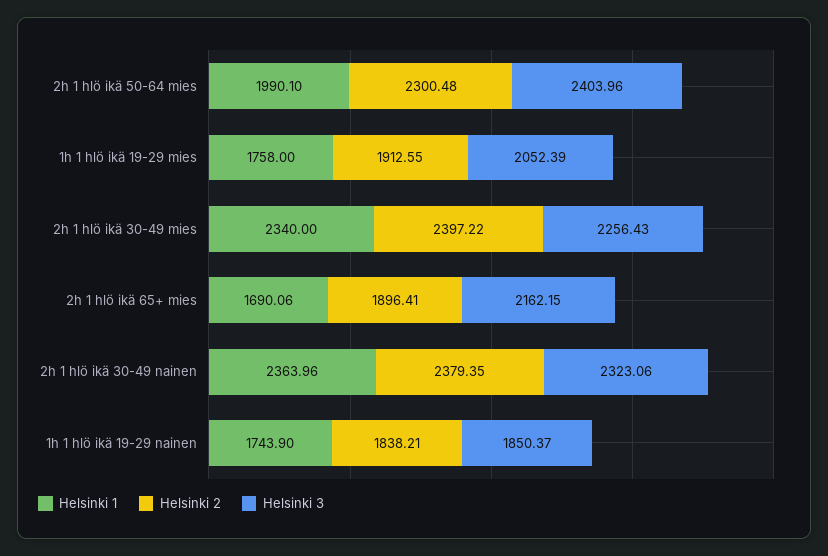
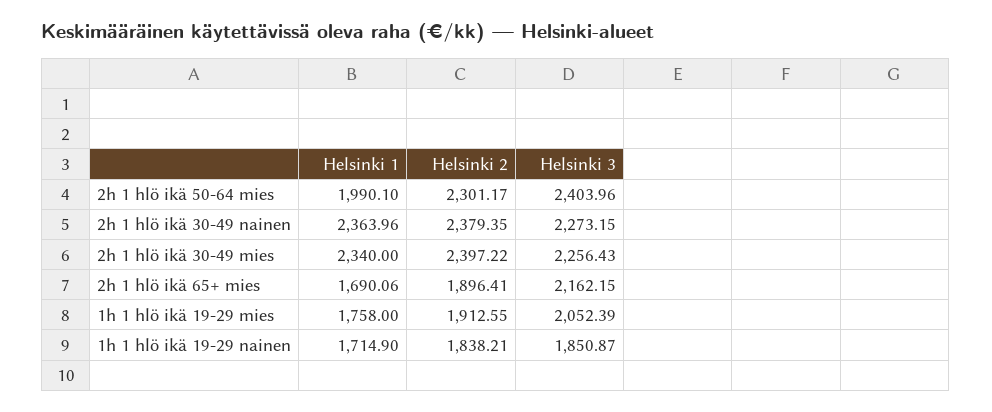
  {
    "Helsinki 1": {
      "2h 1 hlö ikä 50-64 mies": 1990.1,
      "1h 1 hlö ikä 19-29 mies": 1758,
      "2h 1 hlö ikä 30-49 mies": 2340,
      "2h 1 hlö ikä 65+ mies": 1690.06,
      "2h 1 hlö ikä 30-49 nainen": 2363.96,
-     "1h 1 hlö ikä 19-29 nainen": 1743.9
+     "1h 1 hlö ikä 19-29 nainen": 1714.9
    },
    "Helsinki 2": {
-     "2h 1 hlö ikä 50-64 mies": 2300.48,
+     "2h 1 hlö ikä 50-64 mies": 2301.17,
      "1h 1 hlö ikä 19-29 mies": 1912.55,
      "2h 1 hlö ikä 30-49 mies": 2397.22,
      "2h 1 hlö ikä 65+ mies": 1896.41,
      "2h 1 hlö ikä 30-49 nainen": 2379.35,
      "1h 1 hlö ikä 19-29 nainen": 1838.21
    },
    "Helsinki 3": {
      "2h 1 hlö ikä 50-64 mies": 2403.96,
      "1h 1 hlö ikä 19-29 mies": 2052.39,
      "2h 1 hlö ikä 30-49 mies": 2256.43,
      "2h 1 hlö ikä 65+ mies": 2162.15,
-     "2h 1 hlö ikä 30-49 nainen": 2323.06,
+     "2h 1 hlö ikä 30-49 nainen": 2273.15,
-     "1h 1 hlö ikä 19-29 nainen": 1850.37
+     "1h 1 hlö ikä 19-29 nainen": 1850.87
    }
  }

